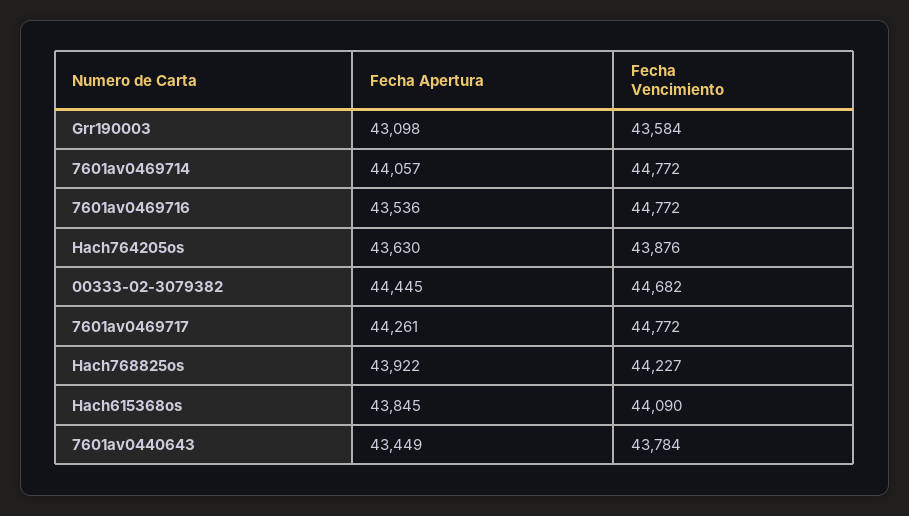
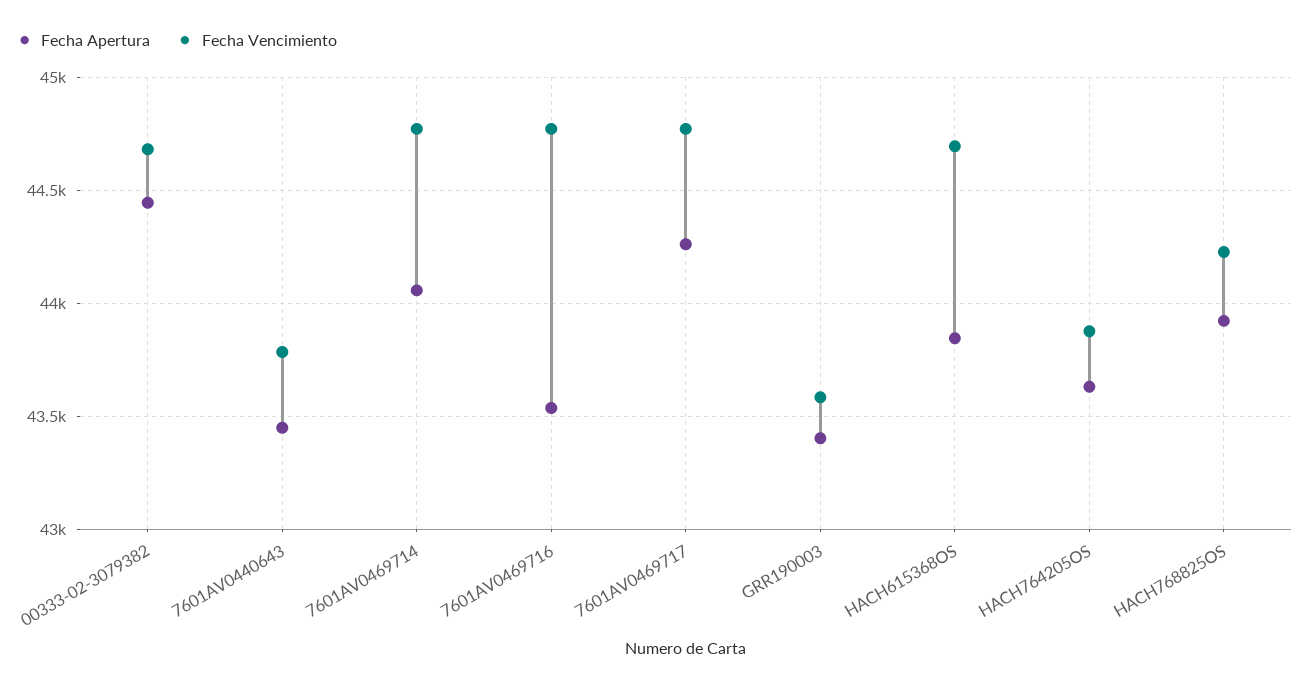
  {
    "Fecha Apertura": {
-     "Grr190003": 43098,
+     "Grr190003": 43400,
      "7601av0469714": 44057,
      "7601av0469716": 43536,
      "Hach764205os": 43630,
      "00333-02-3079382": 44445,
      "7601av0469717": 44261,
      "Hach768825os": 43922,
      "Hach615368os": 43845,
      "7601av0440643": 43449
    },
    "Fecha Vencimiento": {
      "Grr190003": 43584,
      "7601av0469714": 44772,
      "7601av0469716": 44772,
      "Hach764205os": 43876,
      "00333-02-3079382": 44682,
      "7601av0469717": 44772,
      "Hach768825os": 44227,
-     "Hach615368os": 44090,
+     "Hach615368os": 44700,
      "7601av0440643": 43784
    }
  }

